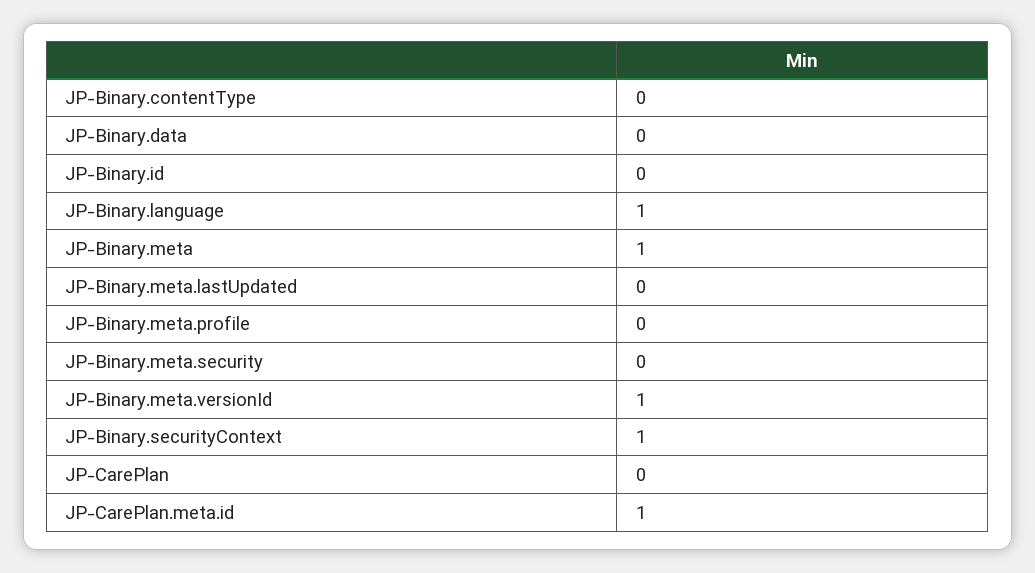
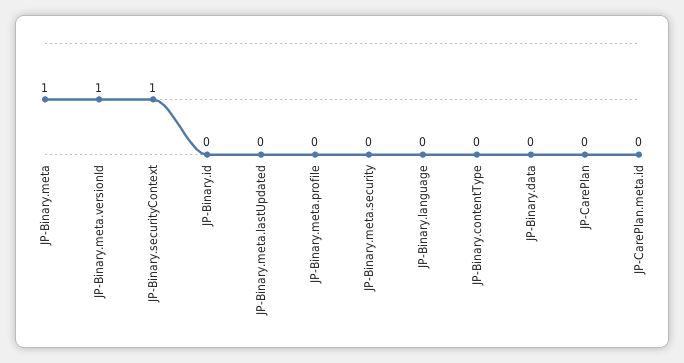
  {
    "JP-Binary.contentType": 0,
    "JP-Binary.data": 0,
    "JP-Binary.id": 0,
-   "JP-Binary.language": 1,
+   "JP-Binary.language": 0,
    "JP-Binary.meta": 1,
    "JP-Binary.meta.lastUpdated": 0,
    "JP-Binary.meta.profile": 0,
    "JP-Binary.meta.security": 0,
    "JP-Binary.meta.versionId": 1,
    "JP-Binary.securityContext": 1,
    "JP-CarePlan": 0,
-   "JP-CarePlan.meta.id": 1
+   "JP-CarePlan.meta.id": 0
  }

